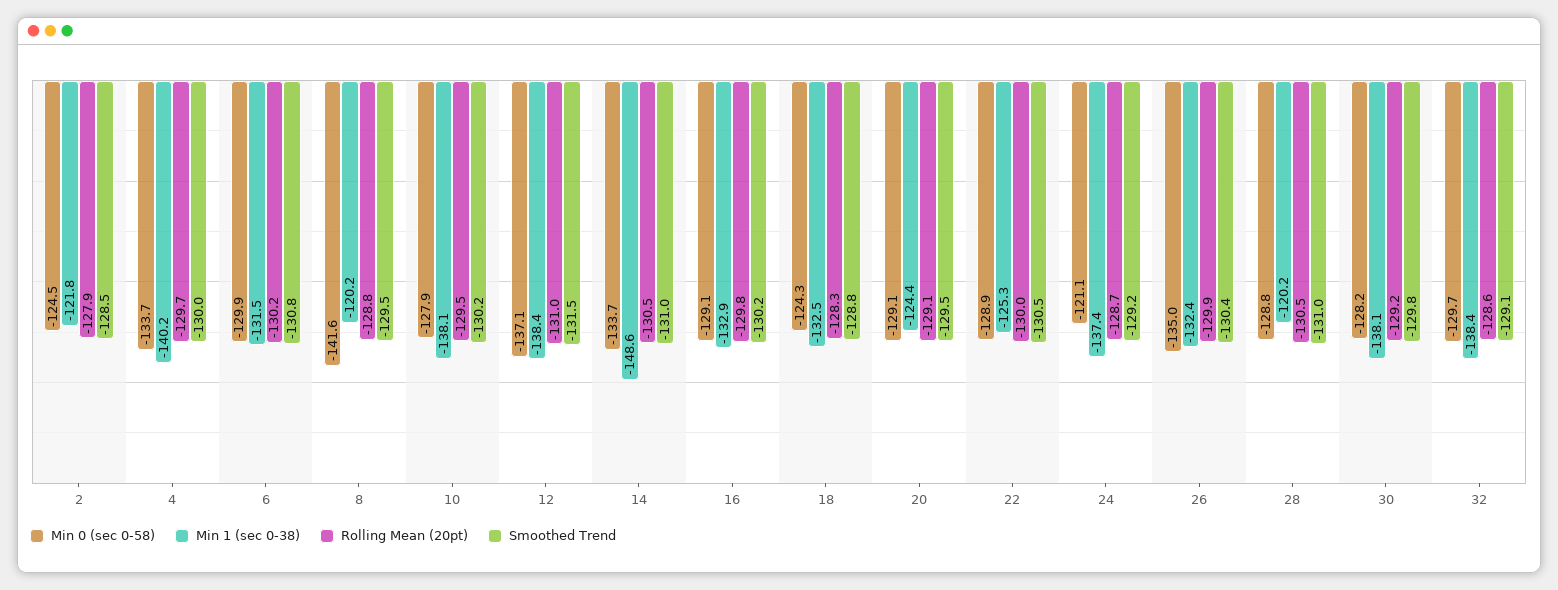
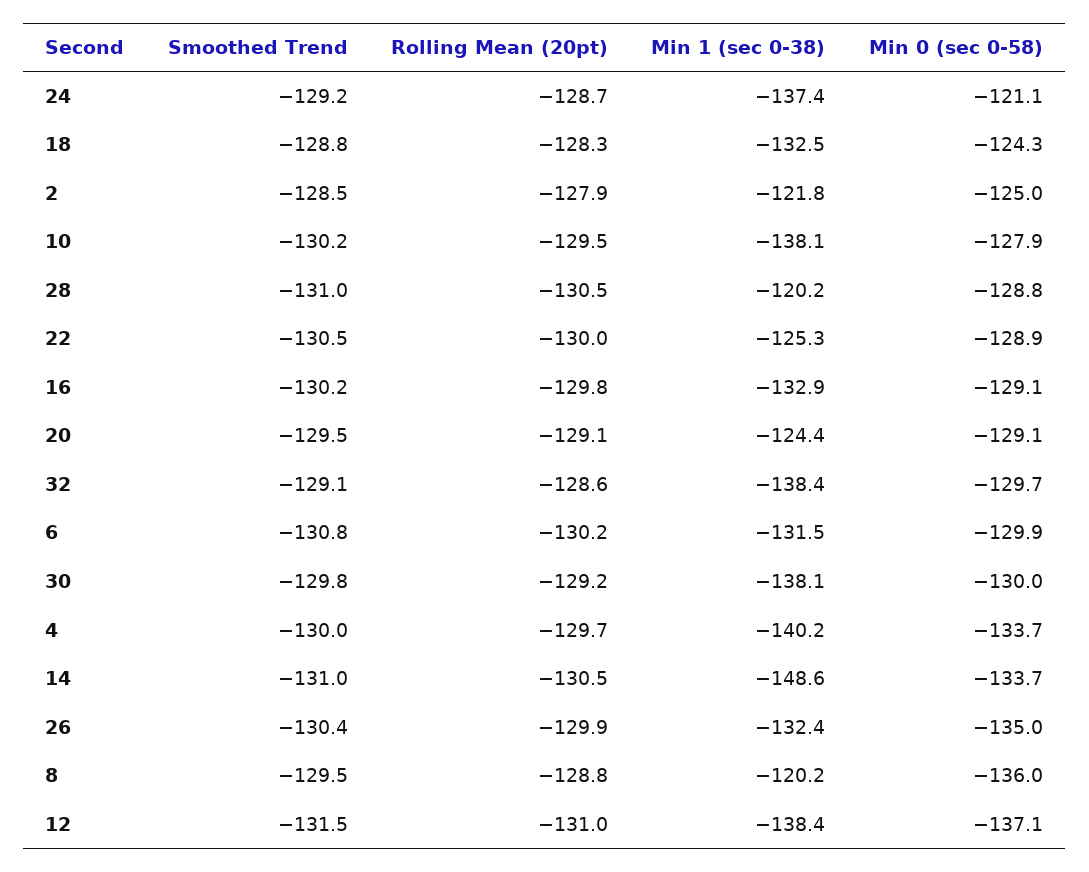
  {
    "Min 0 (sec 0-58)": {
-     "2": -124.5,
+     "2": -125,
      "4": -133.7,
      "6": -129.9,
-     "8": -141.6,
+     "8": -136,
      "10": -127.9,
      "12": -137.1,
      "14": -133.7,
      "16": -129.1,
      "18": -124.3,
      "20": -129.1,
      "22": -128.9,
      "24": -121.1,
      "26": -135,
      "28": -128.8,
-     "30": -128.2,
+     "30": -130,
      "32": -129.7
    },
    "Min 1 (sec 0-38)": {
      "2": -121.8,
      "4": -140.2,
      "6": -131.5,
      "8": -120.2,
      "10": -138.1,
      "12": -138.4,
      "14": -148.6,
      "16": -132.9,
      "18": -132.5,
      "20": -124.4,
      "22": -125.3,
      "24": -137.4,
      "26": -132.4,
      "28": -120.2,
      "30": -138.1,
      "32": -138.4
    },
    "Rolling Mean (20pt)": {
      "2": -127.9,
      "4": -129.7,
      "6": -130.2,
      "8": -128.8,
      "10": -129.5,
      "12": -131,
      "14": -130.5,
      "16": -129.8,
      "18": -128.3,
      "20": -129.1,
      "22": -130,
      "24": -128.7,
      "26": -129.9,
      "28": -130.5,
      "30": -129.2,
      "32": -128.6
    },
    "Smoothed Trend": {
      "2": -128.5,
      "4": -130,
      "6": -130.8,
      "8": -129.5,
      "10": -130.2,
      "12": -131.5,
      "14": -131,
      "16": -130.2,
      "18": -128.8,
      "20": -129.5,
      "22": -130.5,
      "24": -129.2,
      "26": -130.4,
      "28": -131,
      "30": -129.8,
      "32": -129.1
    }
  }

